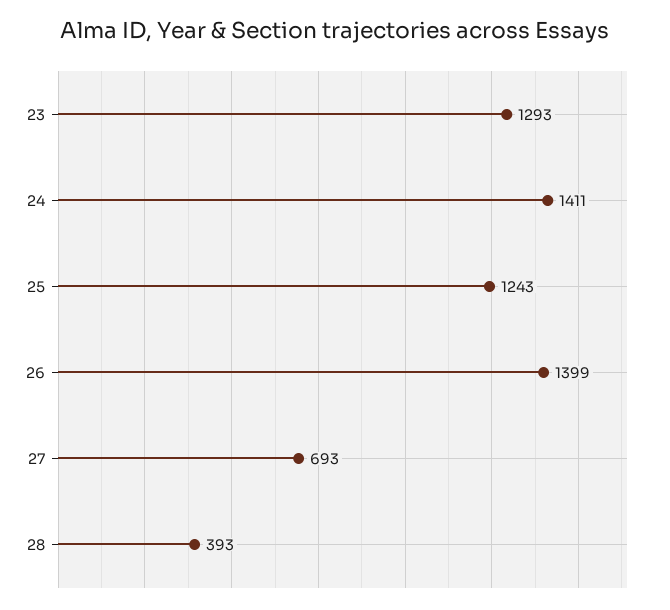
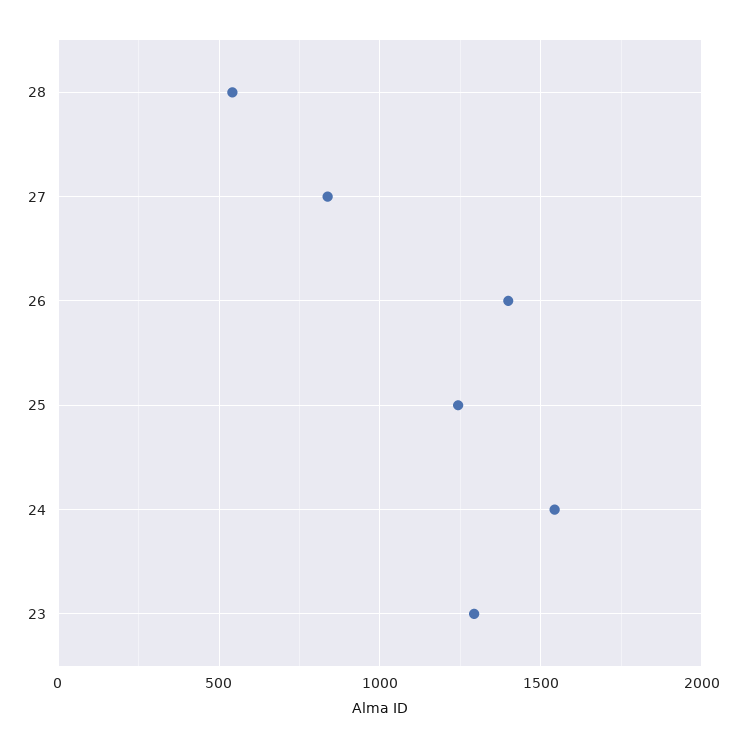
  {
    "23": 1293,
-   "24": 1411,
+   "24": 1550,
    "25": 1243,
    "26": 1399,
-   "27": 693,
+   "27": 850,
-   "28": 393
+   "28": 550
  }

